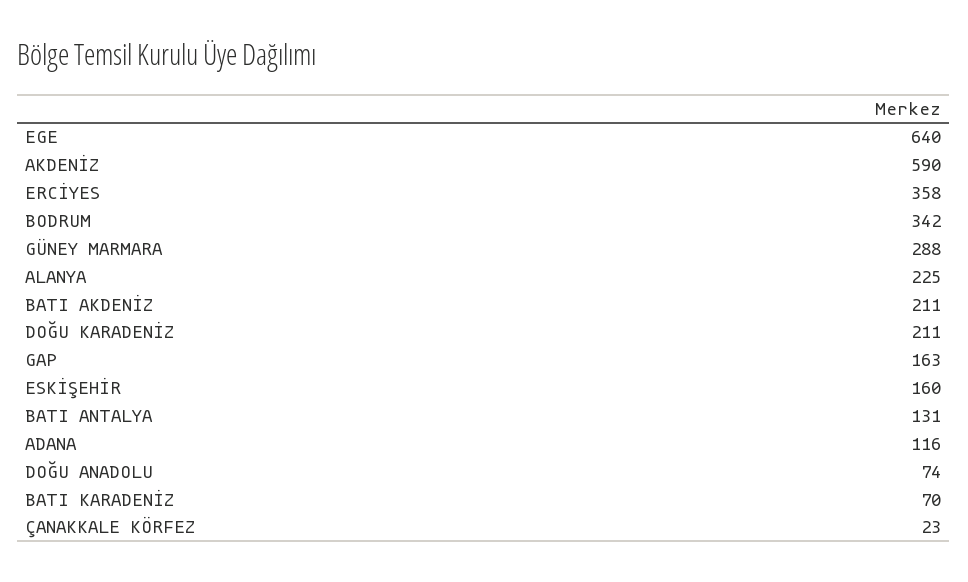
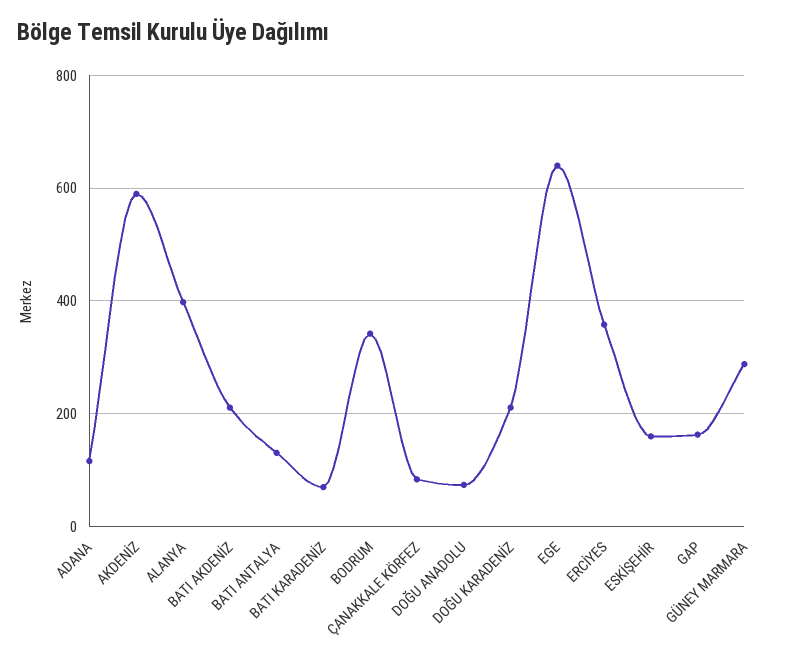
  {
    "EGE": 640,
    "AKDENİZ": 590,
    "ERCİYES": 358,
    "BODRUM": 342,
    "GÜNEY MARMARA": 288,
-   "ALANYA": 225,
+   "ALANYA": 400,
    "BATI AKDENİZ": 211,
    "DOĞU KARADENİZ": 211,
    "GAP": 163,
    "ESKİŞEHİR": 160,
    "BATI ANTALYA": 131,
    "ADANA": 116,
    "DOĞU ANADOLU": 74,
    "BATI KARADENİZ": 70,
-   "ÇANAKKALE KÖRFEZ": 23
+   "ÇANAKKALE KÖRFEZ": 80
  }

